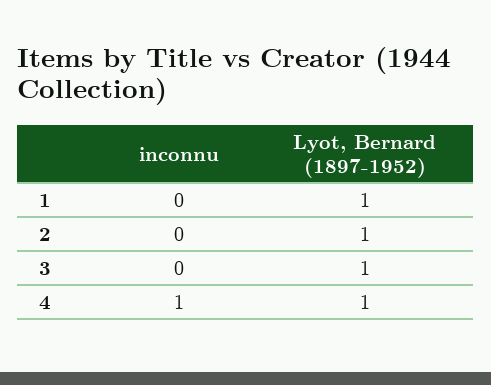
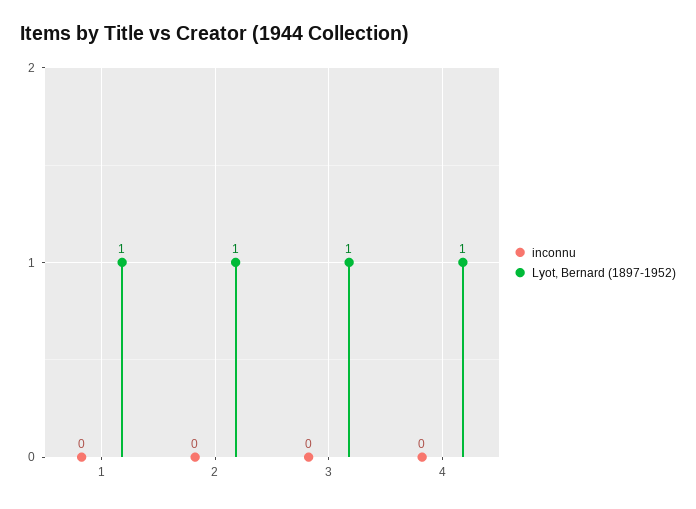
  {
    "inconnu": {
      "1": 0,
      "2": 0,
      "3": 0,
-     "4": 1
+     "4": 0
    },
    "Lyot, Bernard (1897-1952)": {
      "1": 1,
      "2": 1,
      "3": 1,
      "4": 1
    }
  }

